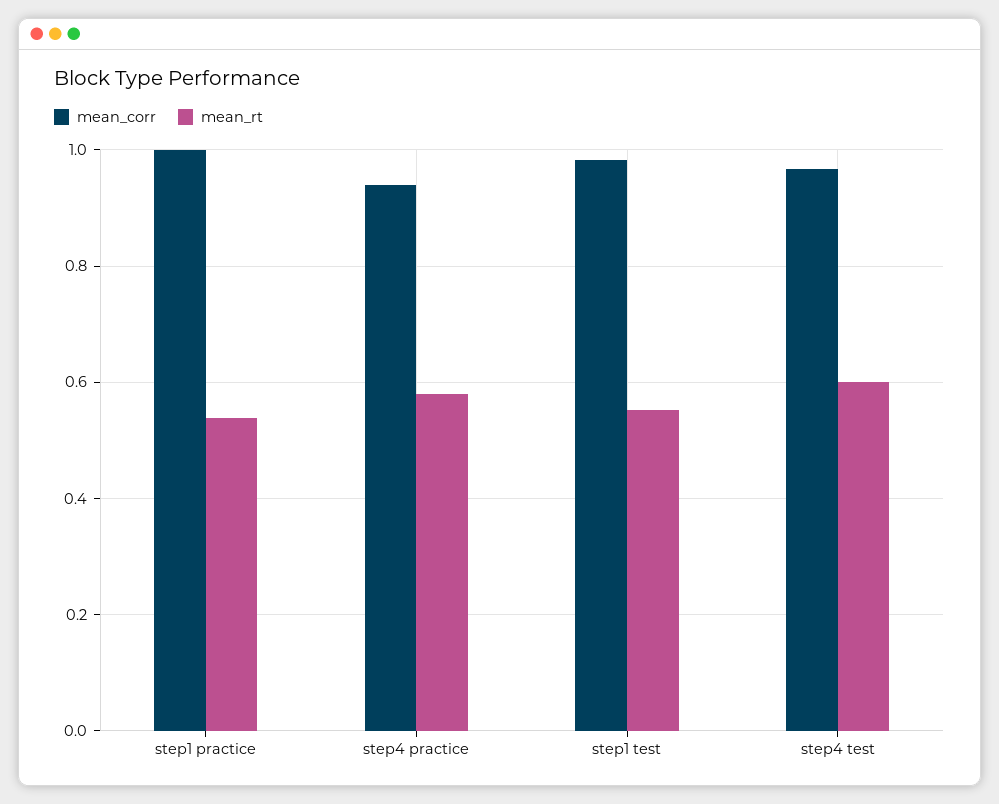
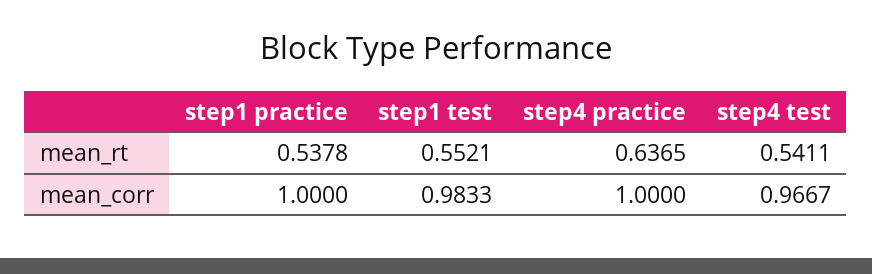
  {
    "mean_corr": {
      "step1 practice": 1,
-     "step4 practice": 0.94,
+     "step4 practice": 1,
      "step1 test": 0.9833,
      "step4 test": 0.9667
    },
    "mean_rt": {
      "step1 practice": 0.5378,
-     "step4 practice": 0.58,
+     "step4 practice": 0.6365,
      "step1 test": 0.5521,
-     "step4 test": 0.6
+     "step4 test": 0.5411
    }
  }

